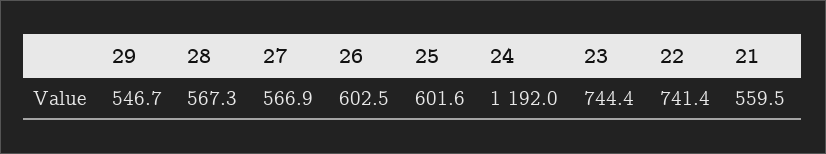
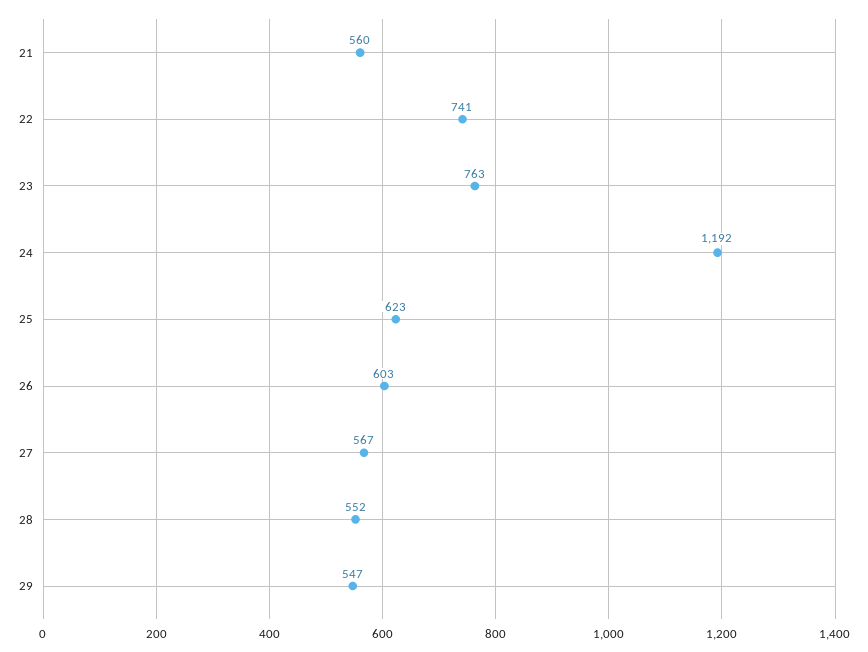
  {
    "29": 546.7,
-   "28": 567.3,
+   "28": 552,
    "27": 566.9,
    "26": 602.5,
-   "25": 601.6,
+   "25": 623,
    "24": 1192,
-   "23": 744.4,
+   "23": 763,
    "22": 741.4,
    "21": 559.5
  }

